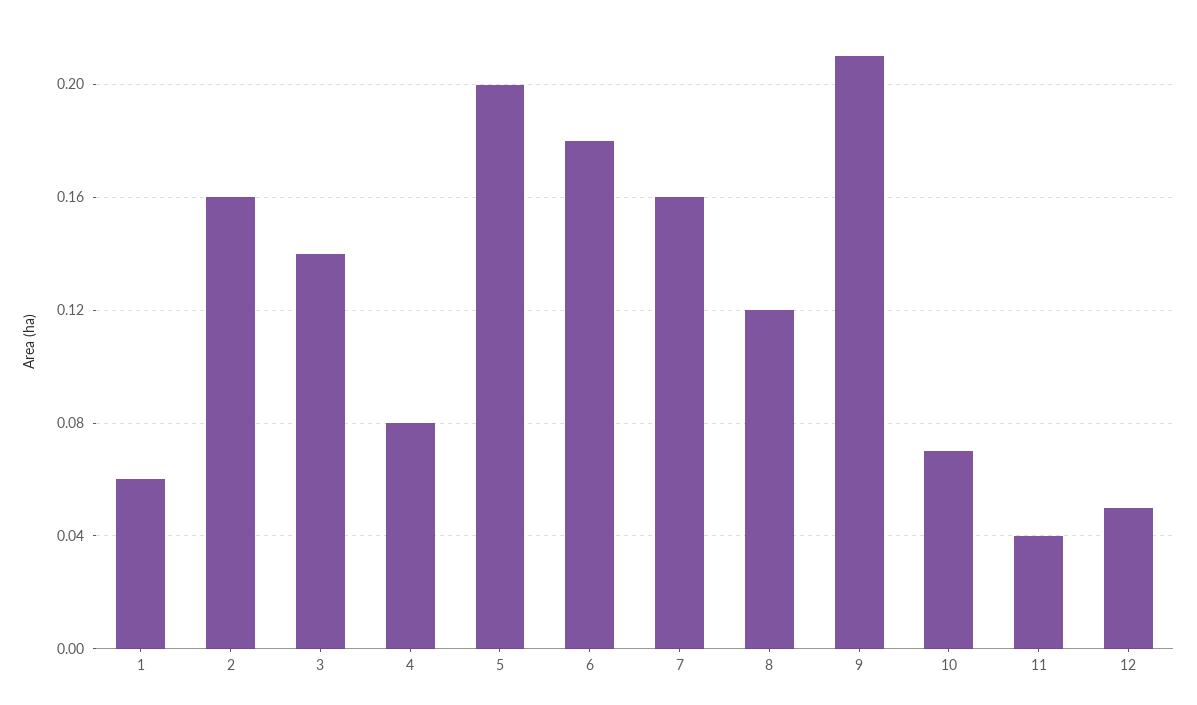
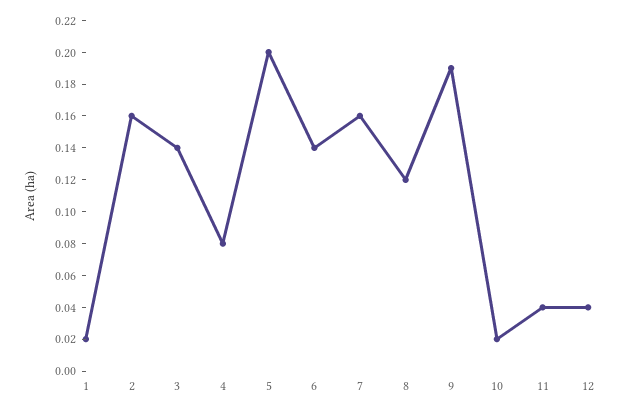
  {
-   "1": 0.06,
+   "1": 0.02,
    "2": 0.16,
    "3": 0.14,
    "4": 0.08,
    "5": 0.2,
-   "6": 0.18,
+   "6": 0.14,
    "7": 0.16,
    "8": 0.12,
-   "9": 0.21,
+   "9": 0.19,
-   "10": 0.07,
+   "10": 0.02,
    "11": 0.04,
-   "12": 0.05
+   "12": 0.04
  }

